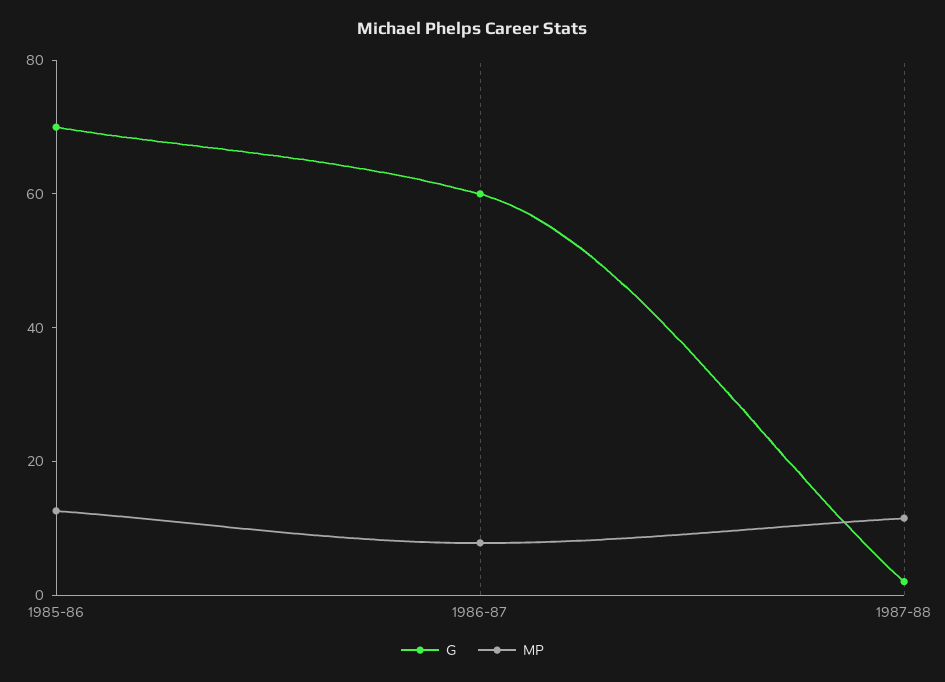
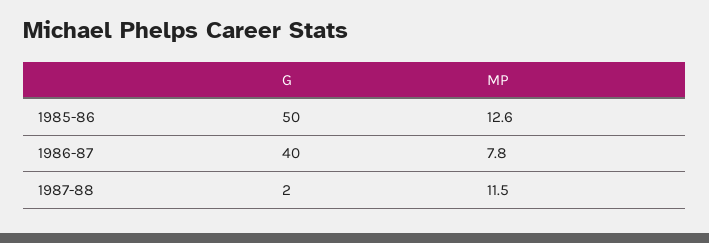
  {
    "G": {
-     "1985-86": 70,
+     "1985-86": 50,
-     "1986-87": 60,
+     "1986-87": 40,
      "1987-88": 2
    },
    "MP": {
      "1985-86": 12.6,
      "1986-87": 7.8,
      "1987-88": 11.5
    }
  }

